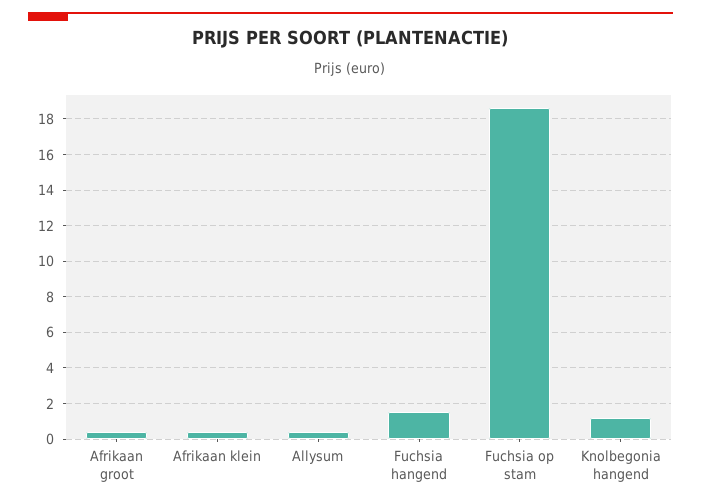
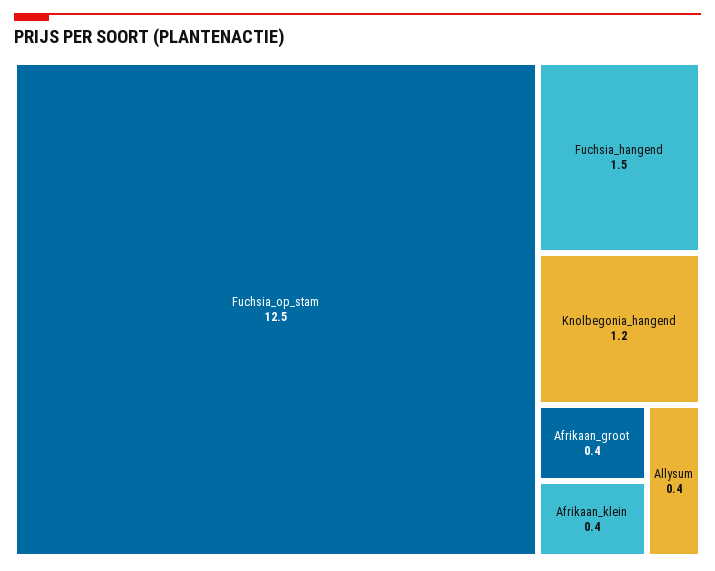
  {
    "Afrikaan groot": 0.4,
    "Afrikaan klein": 0.4,
    "Allysum": 0.4,
    "Fuchsia hangend": 1.5,
-   "Fuchsia op stam": 18.5,
+   "Fuchsia op stam": 12.5,
    "Knolbegonia hangend": 1.2
  }

